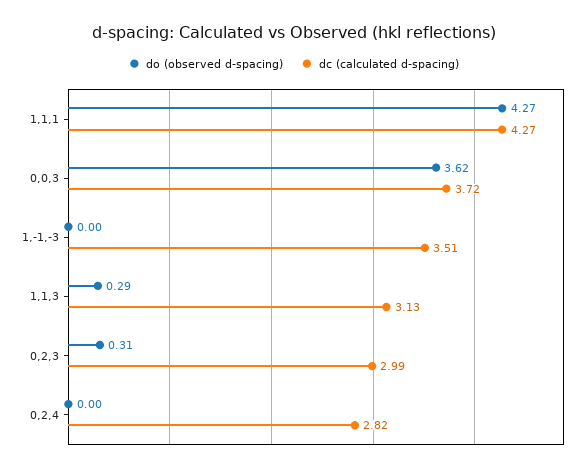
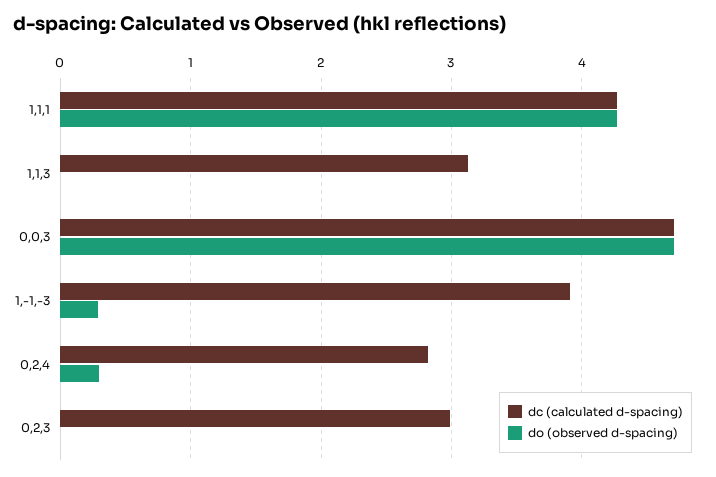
  {
    "do (observed d-spacing)": {
      "1,1,1": 4.27,
-     "0,0,3": 3.62,
+     "0,0,3": 4.7,
-     "1,-1,-3": 0,
+     "1,-1,-3": 0.3,
-     "1,1,3": 0.29,
+     "1,1,3": 0,
-     "0,2,3": 0.31,
+     "0,2,3": 0,
-     "0,2,4": 0
+     "0,2,4": 0.3
    },
    "dc (calculated d-spacing)": {
      "1,1,1": 4.27,
-     "0,0,3": 3.72,
+     "0,0,3": 4.7,
-     "1,-1,-3": 3.51,
+     "1,-1,-3": 3.9,
      "1,1,3": 3.13,
      "0,2,3": 2.99,
      "0,2,4": 2.82
    }
  }

